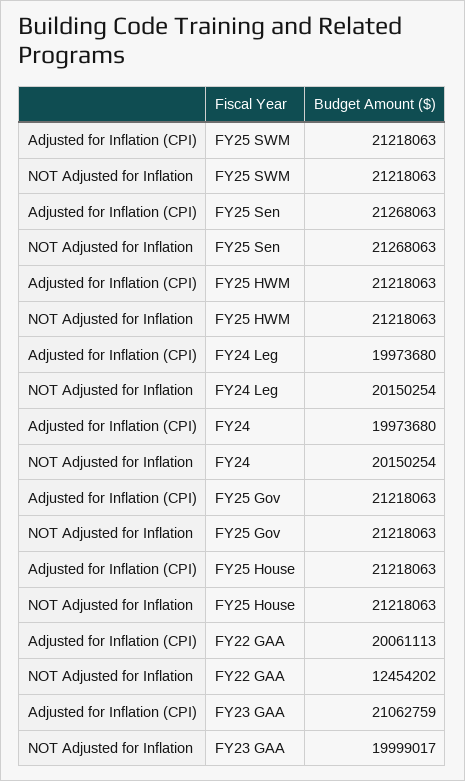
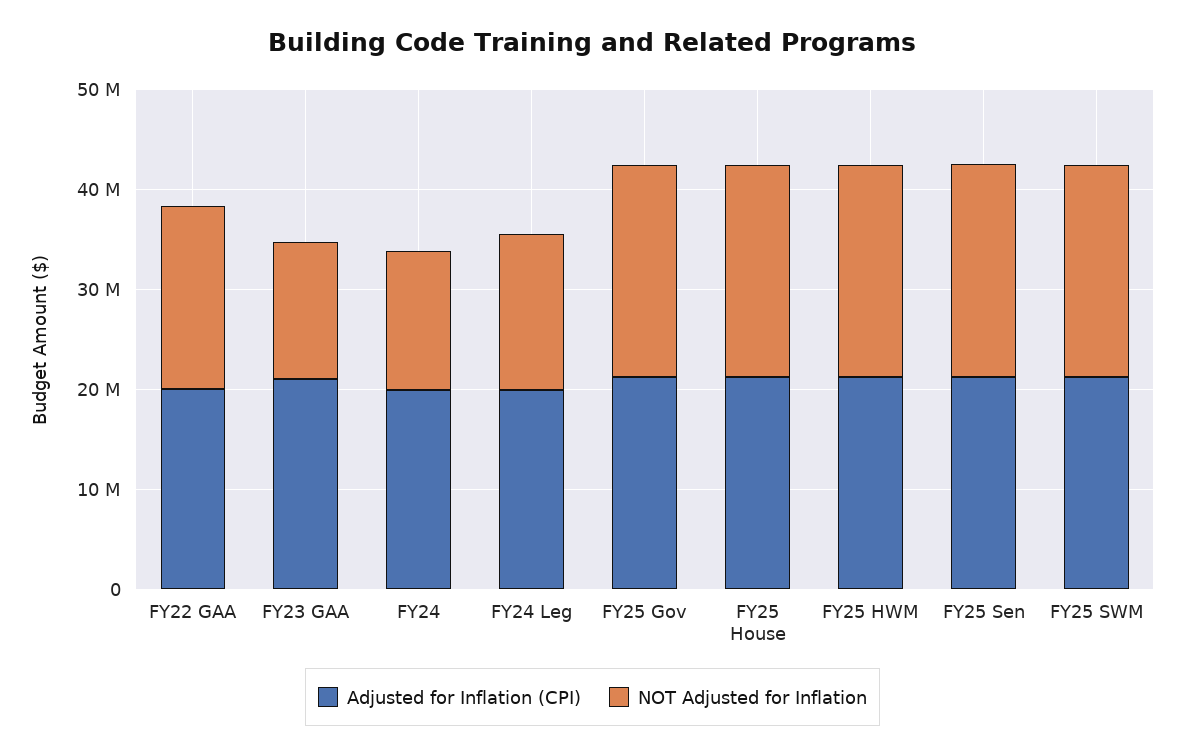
  {
    "Adjusted for Inflation (CPI)": {
      "FY25 SWM": 21218063,
      "FY25 Sen": 21268063,
      "FY25 HWM": 21218063,
      "FY24 Leg": 19973680,
      "FY24": 19973680,
      "FY25 Gov": 21218063,
      "FY25 House": 21218063,
      "FY22 GAA": 20061113,
      "FY23 GAA": 21062759
    },
    "NOT Adjusted for Inflation": {
      "FY25 SWM": 21218063,
      "FY25 Sen": 21268063,
      "FY25 HWM": 21218063,
-     "FY24 Leg": 20150254,
+     "FY24 Leg": 16000000,
-     "FY24": 20150254,
+     "FY24": 14000000,
      "FY25 Gov": 21218063,
      "FY25 House": 21218063,
-     "FY22 GAA": 12454202,
+     "FY22 GAA": 18000000,
-     "FY23 GAA": 19999017
+     "FY23 GAA": 14000000
    }
  }

